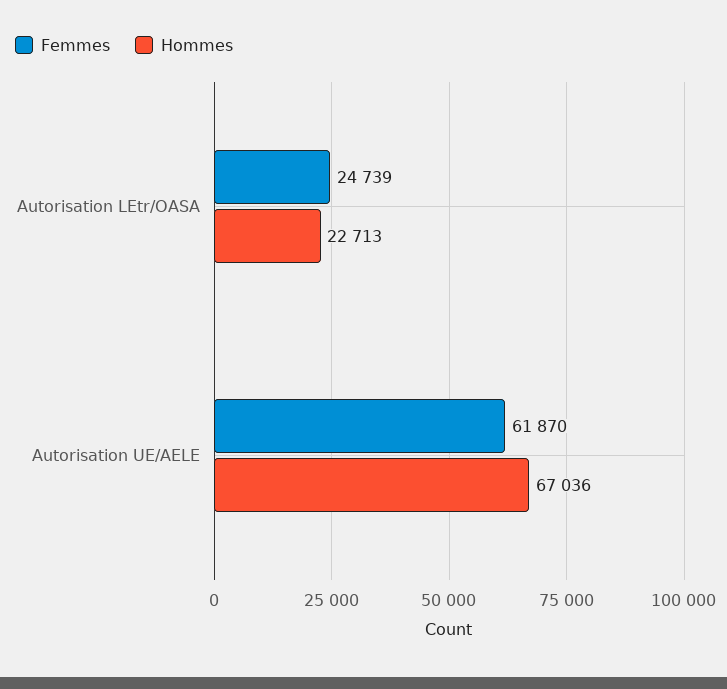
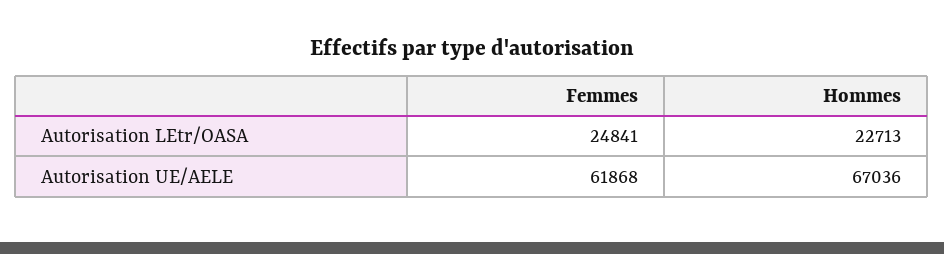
  {
    "Femmes": {
-     "Autorisation LEtr/OASA": 24739,
+     "Autorisation LEtr/OASA": 24841,
-     "Autorisation UE/AELE": 61870
+     "Autorisation UE/AELE": 61868
    },
    "Hommes": {
      "Autorisation LEtr/OASA": 22713,
      "Autorisation UE/AELE": 67036
    }
  }

